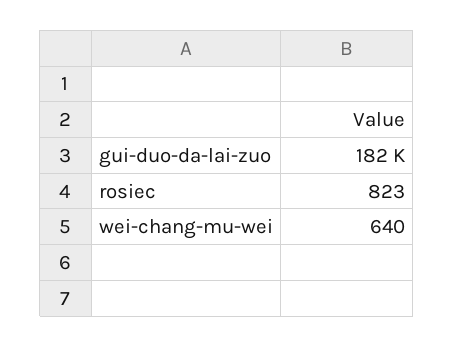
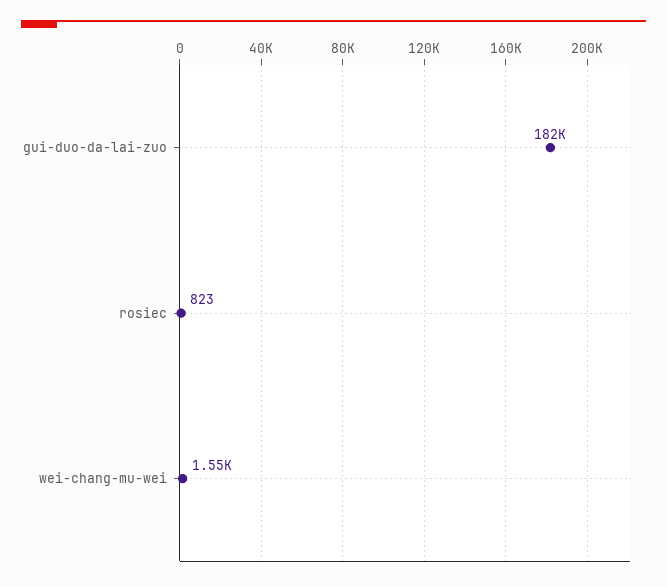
  {
    "gui-duo-da-lai-zuo": 182000,
    "rosiec": 823,
-   "wei-chang-mu-wei": 640
+   "wei-chang-mu-wei": 1550
  }

